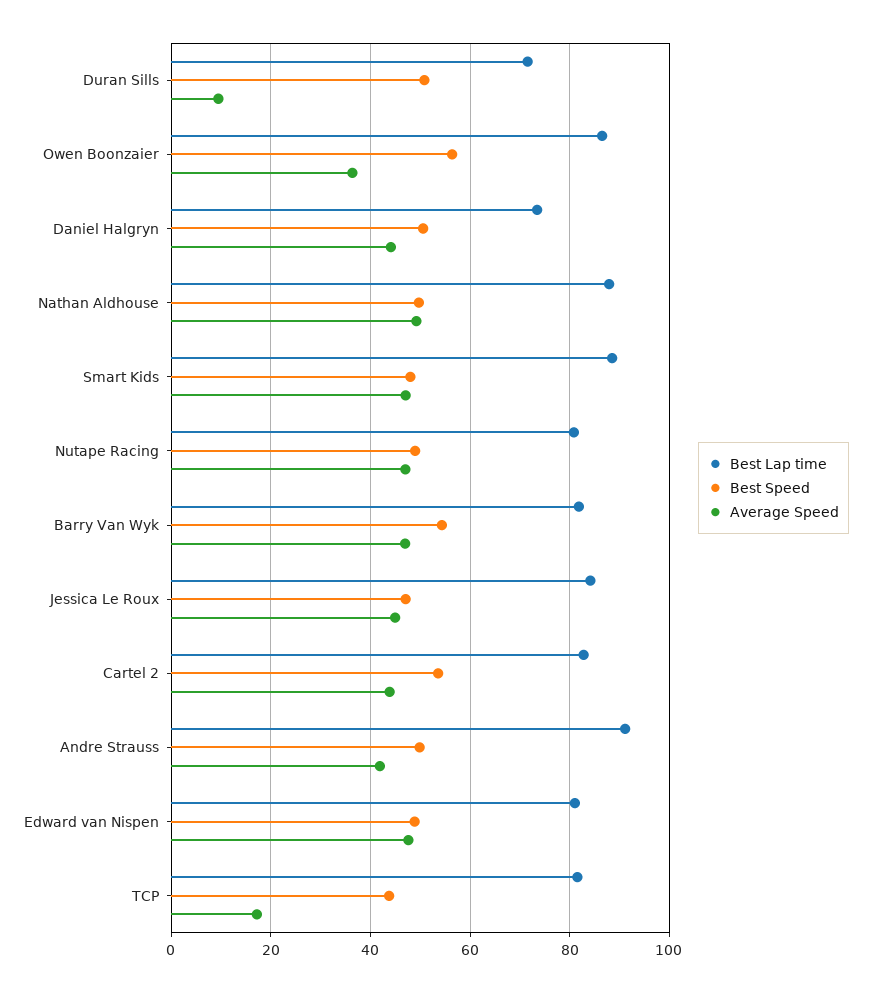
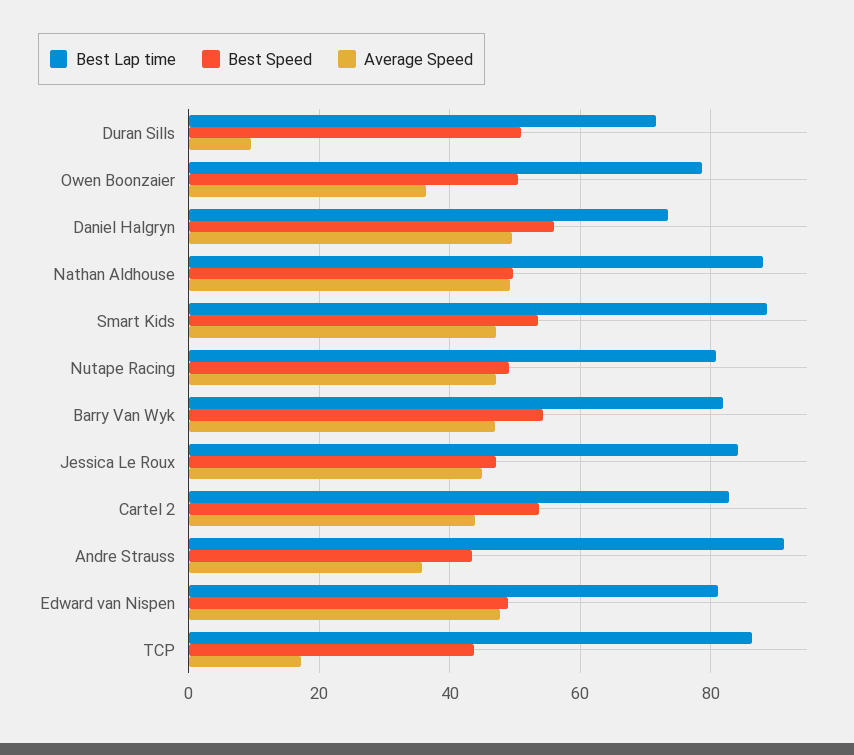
  {
    "Best Lap time": {
      "Duran Sills": 72,
-     "Owen Boonzaier": 86,
+     "Owen Boonzaier": 78,
      "Daniel Halgryn": 74,
      "Nathan Aldhouse": 88,
      "Smart Kids": 88,
      "Nutape Racing": 80,
      "Barry Van Wyk": 82,
      "Jessica Le Roux": 84,
      "Cartel 2": 82,
      "Andre Strauss": 92,
      "Edward van Nispen": 82,
-     "TCP": 82
+     "TCP": 86
    },
    "Best Speed": {
      "Duran Sills": 50,
-     "Owen Boonzaier": 56,
+     "Owen Boonzaier": 50,
-     "Daniel Halgryn": 50,
+     "Daniel Halgryn": 56,
      "Nathan Aldhouse": 50,
-     "Smart Kids": 48,
+     "Smart Kids": 54,
      "Nutape Racing": 48,
      "Barry Van Wyk": 54,
      "Jessica Le Roux": 48,
      "Cartel 2": 54,
-     "Andre Strauss": 50,
+     "Andre Strauss": 44,
      "Edward van Nispen": 48,
      "TCP": 44
    },
    "Average Speed": {
      "Duran Sills": 10,
      "Owen Boonzaier": 36,
-     "Daniel Halgryn": 44,
+     "Daniel Halgryn": 50,
      "Nathan Aldhouse": 50,
      "Smart Kids": 48,
      "Nutape Racing": 48,
      "Barry Van Wyk": 46,
      "Jessica Le Roux": 44,
      "Cartel 2": 44,
-     "Andre Strauss": 42,
+     "Andre Strauss": 36,
      "Edward van Nispen": 48,
      "TCP": 18
    }
  }

